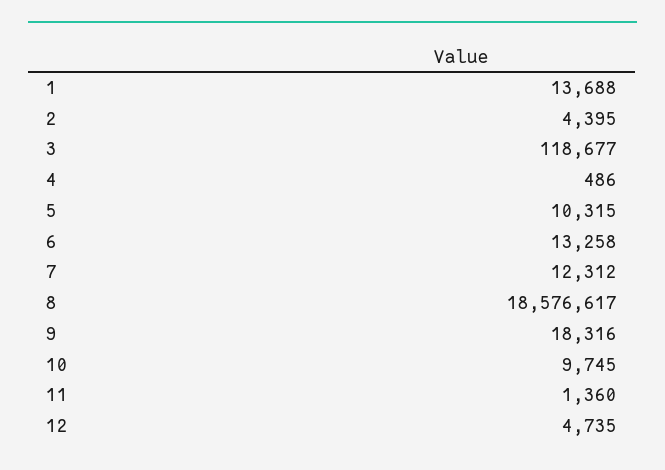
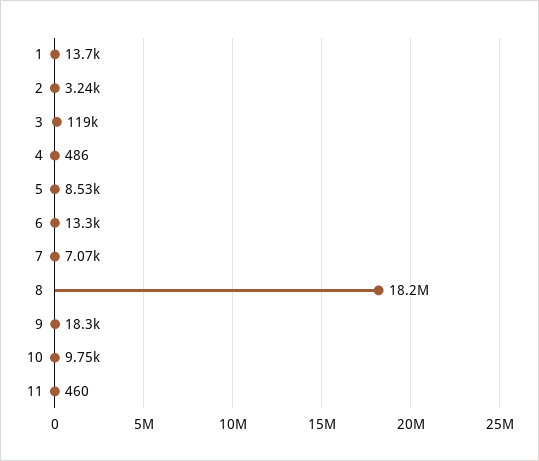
  {
    "1": 13688,
-   "2": 4395,
+   "2": 3240,
    "3": 118677,
    "4": 486,
-   "5": 10315,
+   "5": 8530,
    "6": 13258,
-   "7": 12312,
+   "7": 7070,
-   "8": 18576617,
+   "8": 18200000,
    "9": 18316,
    "10": 9745,
-   "11": 1360,
+   "11": 460
-   "12": 4735
  }

